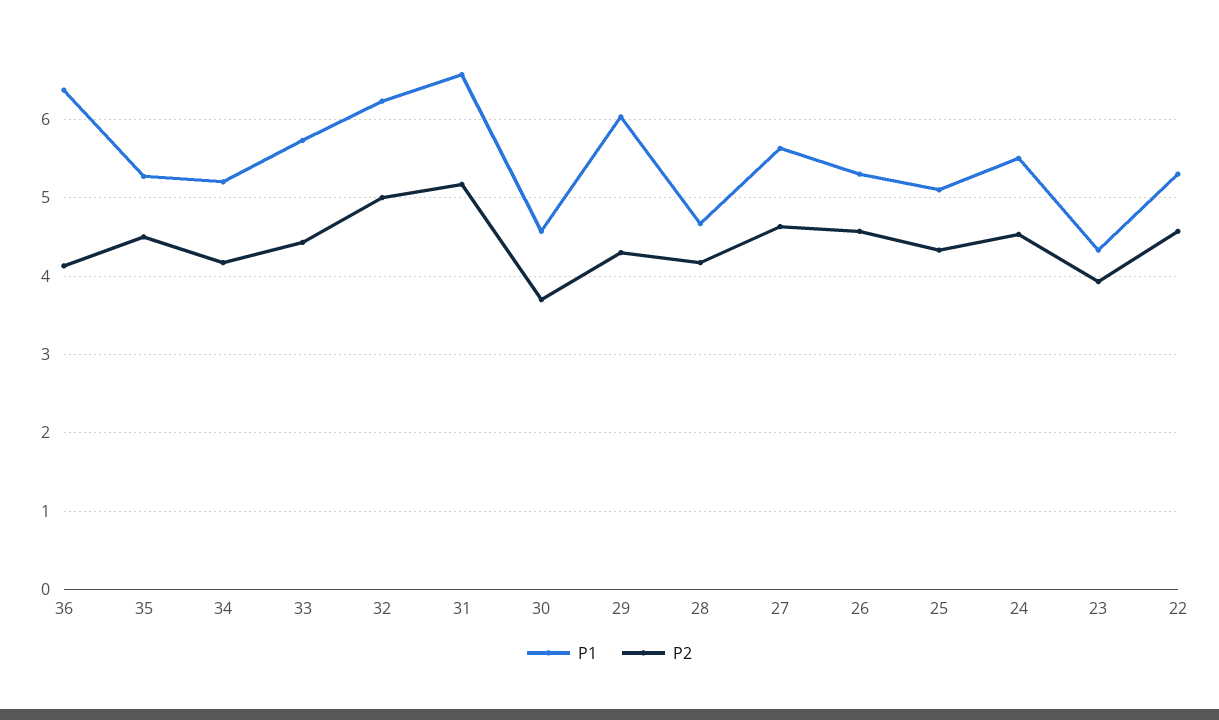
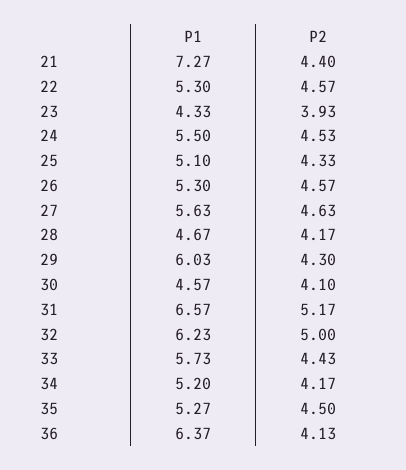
  {
    "P1": {
      "36": 6.37,
      "35": 5.27,
      "34": 5.2,
      "33": 5.73,
      "32": 6.23,
      "31": 6.57,
      "30": 4.57,
      "29": 6.03,
      "28": 4.67,
      "27": 5.63,
      "26": 5.3,
      "25": 5.1,
      "24": 5.5,
      "23": 4.33,
-     "22": 5.3
+     "22": 5.3,
+     "21": 7.27
    },
    "P2": {
      "36": 4.13,
      "35": 4.5,
      "34": 4.17,
      "33": 4.43,
      "32": 5,
      "31": 5.17,
-     "30": 3.7,
+     "30": 4.1,
      "29": 4.3,
      "28": 4.17,
      "27": 4.63,
      "26": 4.57,
      "25": 4.33,
      "24": 4.53,
      "23": 3.93,
-     "22": 4.57
+     "22": 4.57,
+     "21": 4.4
    }
  }

